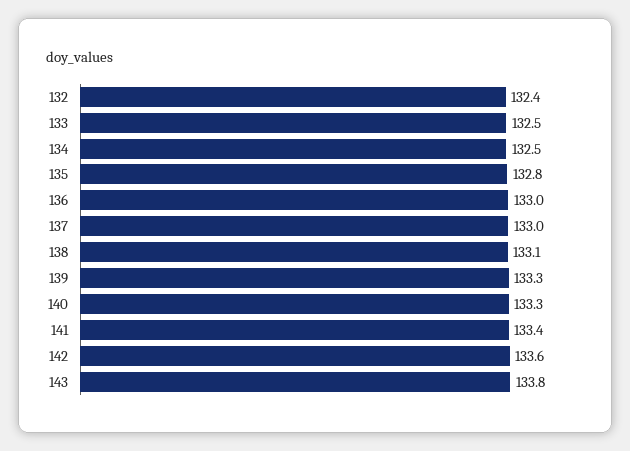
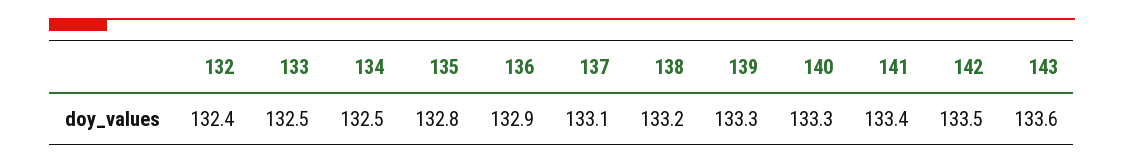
  {
    "132": 132.4,
    "133": 132.5,
    "134": 132.5,
    "135": 132.8,
-   "136": 133,
+   "136": 132.9,
-   "137": 133,
+   "137": 133.1,
-   "138": 133.1,
+   "138": 133.2,
    "139": 133.3,
    "140": 133.3,
    "141": 133.4,
-   "142": 133.6,
+   "142": 133.5,
-   "143": 133.8
+   "143": 133.6
  }

